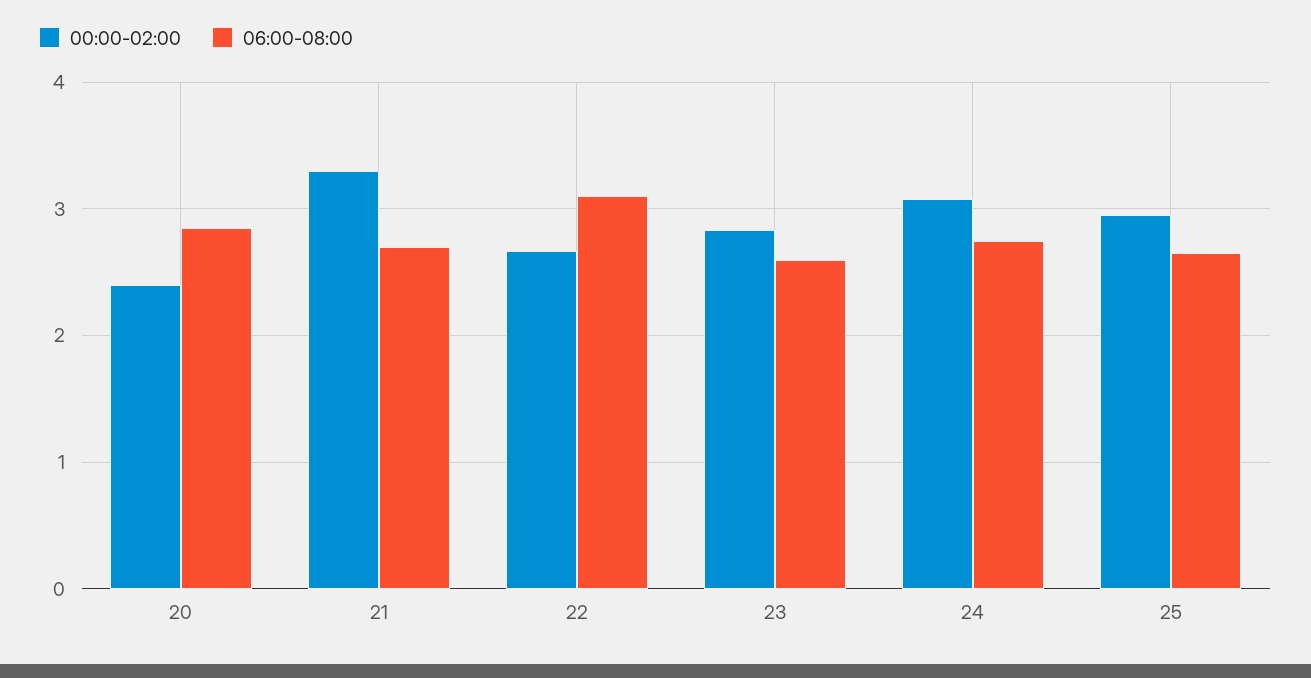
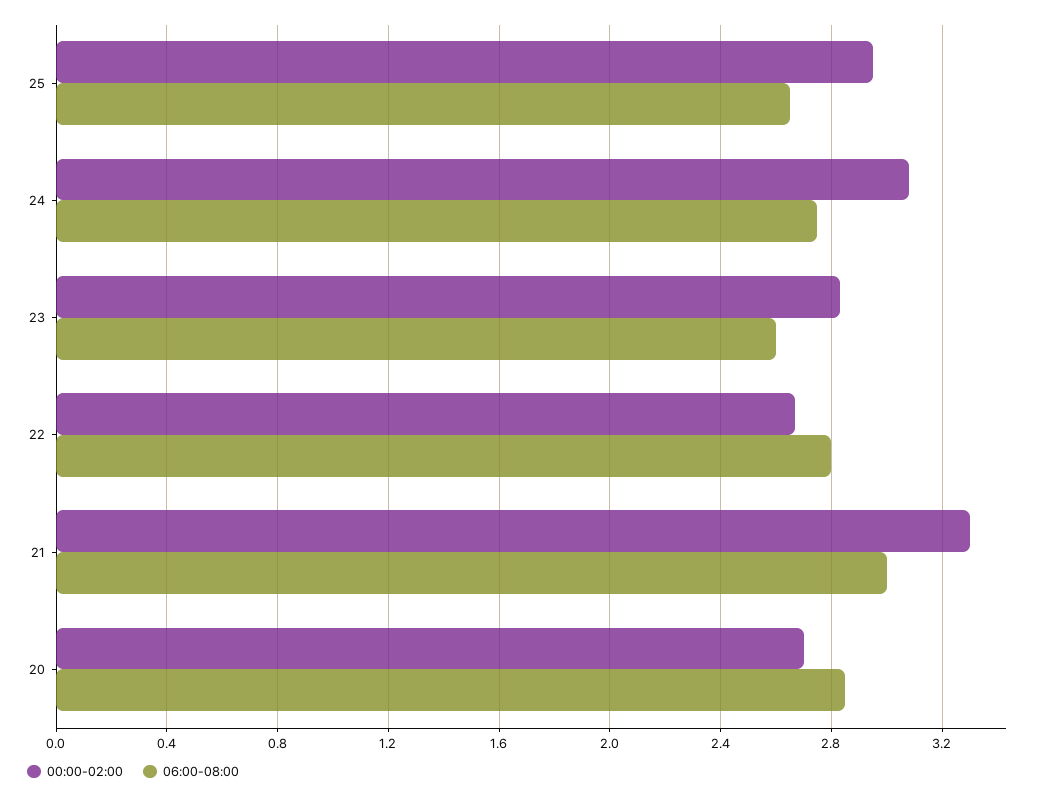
  {
    "00:00-02:00": {
-     "20": 2.4,
+     "20": 2.7,
      "21": 3.3,
      "22": 2.65,
      "23": 2.85,
      "24": 3.1,
      "25": 2.95
    },
    "06:00-08:00": {
      "20": 2.85,
-     "21": 2.7,
+     "21": 3,
-     "22": 3.1,
+     "22": 2.8,
      "23": 2.6,
      "24": 2.75,
      "25": 2.65
    }
  }

